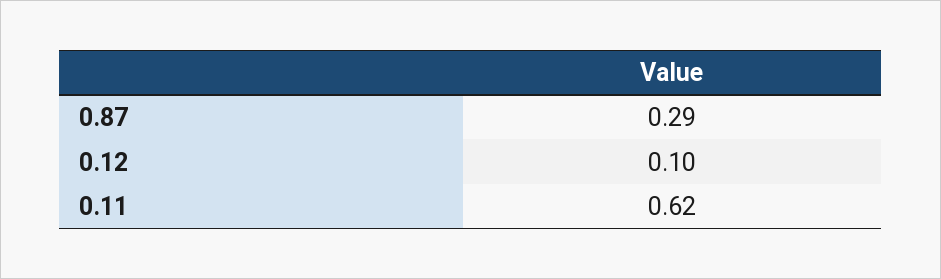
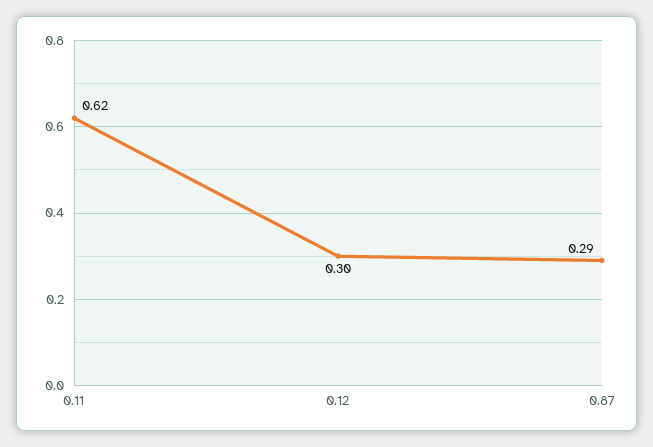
  {
    "0.87": 0.29,
-   "0.12": 0.1,
+   "0.12": 0.3,
    "0.11": 0.62
  }

